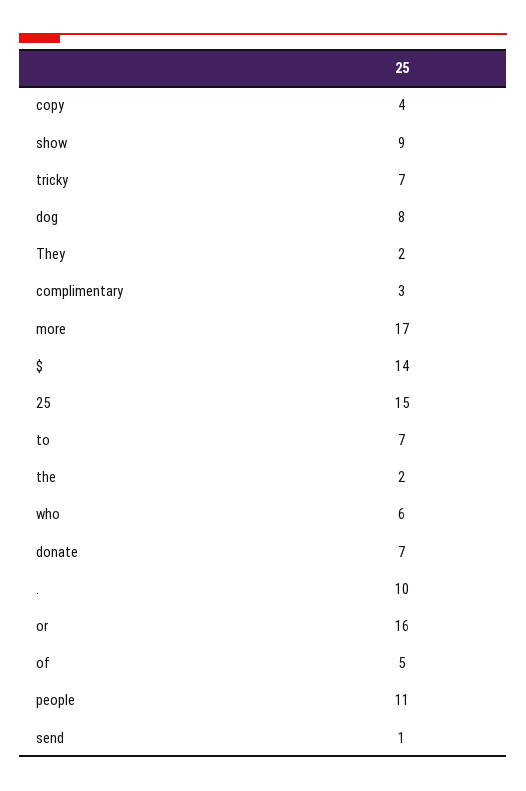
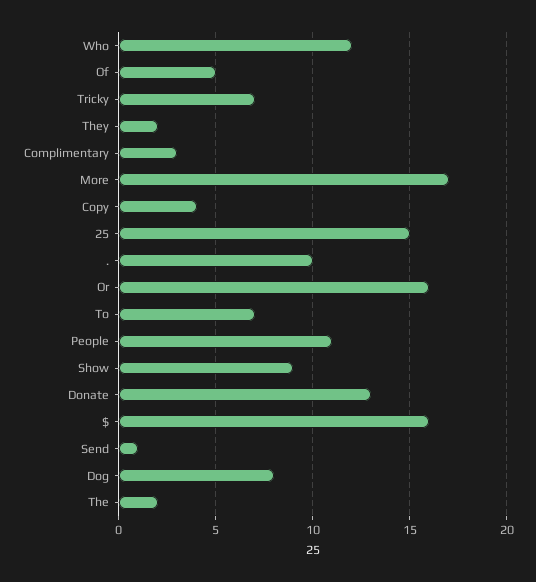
  {
    "copy": 4,
    "show": 9,
    "tricky": 7,
    "dog": 8,
    "They": 2,
    "complimentary": 3,
    "more": 17,
-   "$": 14,
+   "$": 16,
    "25": 15,
    "to": 7,
    "the": 2,
-   "who": 6,
+   "who": 12,
-   "donate": 7,
+   "donate": 13,
    ".": 10,
    "or": 16,
    "of": 5,
    "people": 11,
    "send": 1
  }

